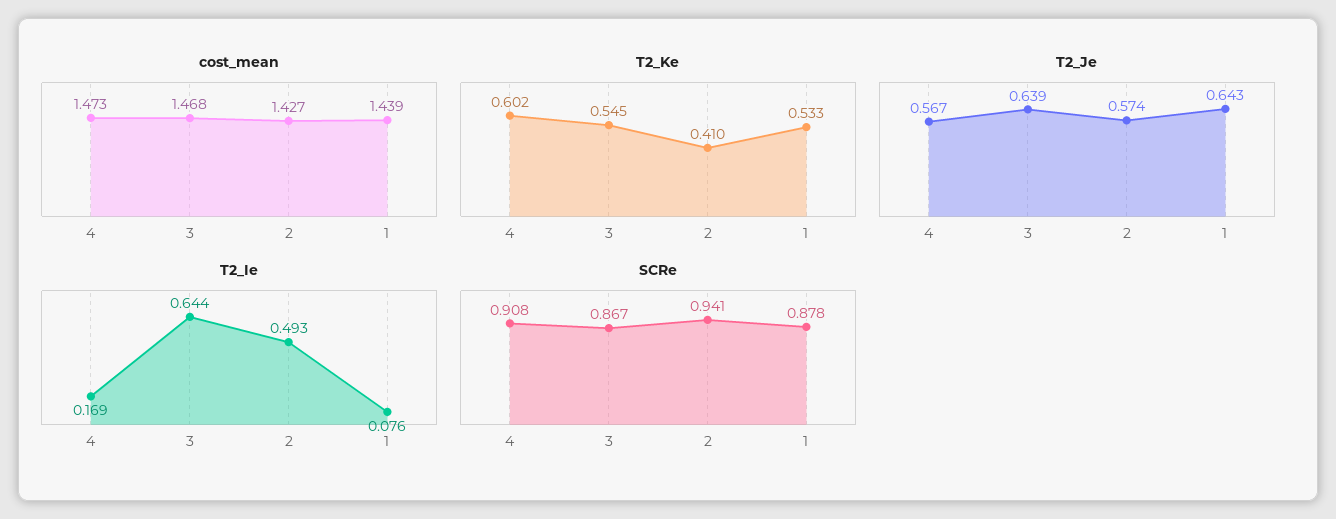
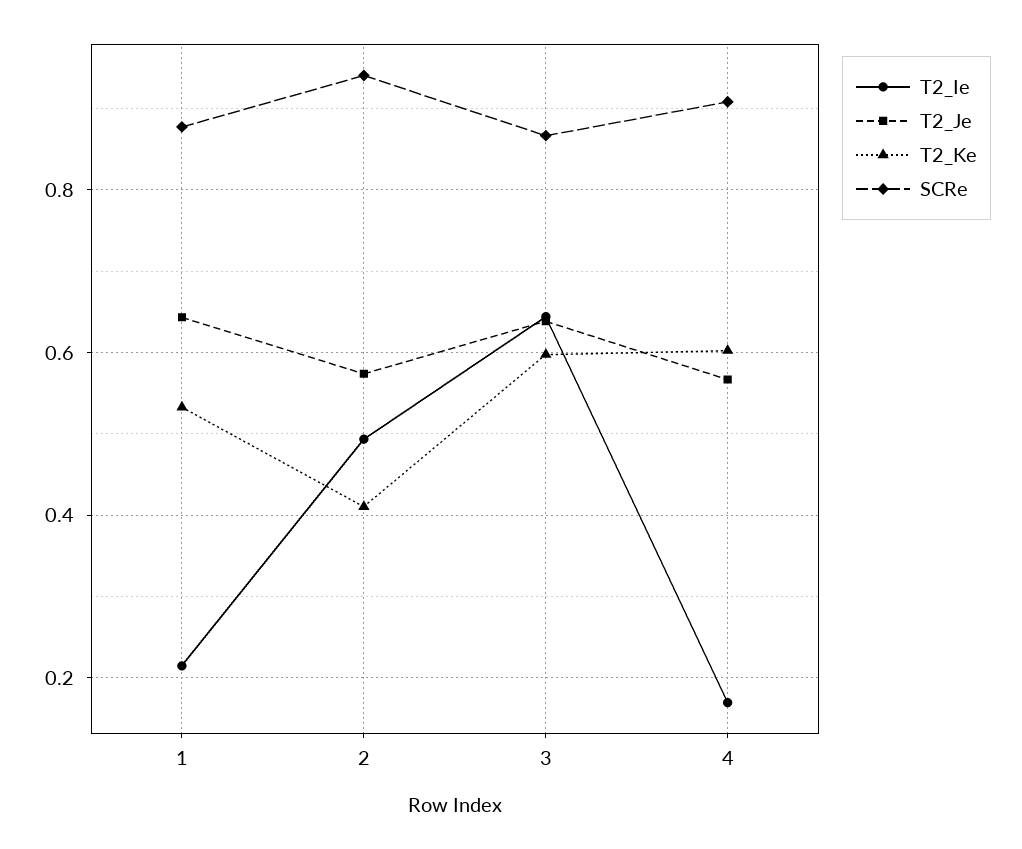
  {
-   "cost_mean": {
-     "4": 1.473,
-     "3": 1.468,
-     "2": 1.427,
-     "1": 1.439
-   },
    "T2_Ke": {
      "4": 0.602,
-     "3": 0.545,
+     "3": 0.6,
      "2": 0.41,
      "1": 0.533
    },
    "T2_Je": {
      "4": 0.567,
      "3": 0.639,
      "2": 0.574,
      "1": 0.643
    },
    "T2_Ie": {
      "4": 0.169,
      "3": 0.644,
      "2": 0.493,
-     "1": 0.076
+     "1": 0.22
    },
    "SCRe": {
      "4": 0.908,
      "3": 0.867,
      "2": 0.941,
      "1": 0.878
    }
  }

